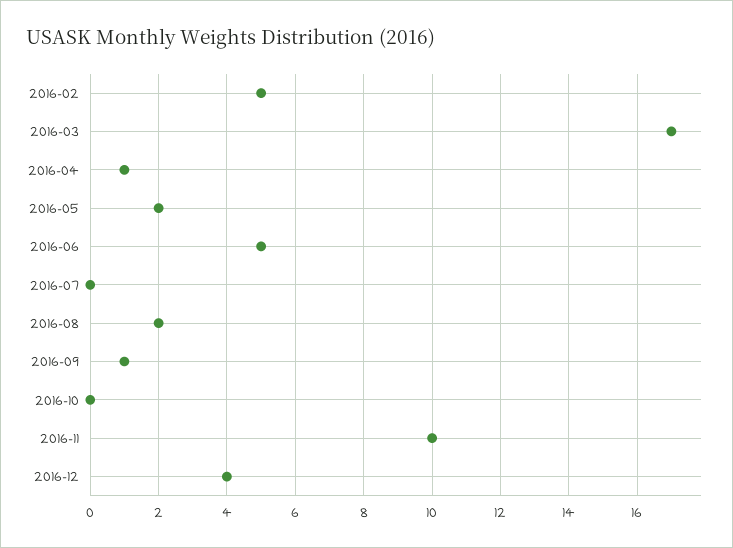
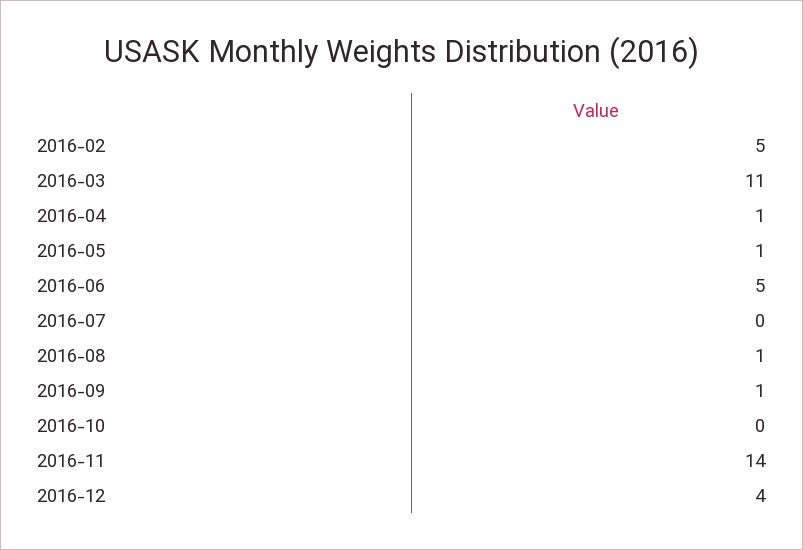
  {
    "2016-02": 5,
-   "2016-03": 17,
+   "2016-03": 11,
    "2016-04": 1,
-   "2016-05": 2,
+   "2016-05": 1,
    "2016-06": 5,
    "2016-07": 0,
-   "2016-08": 2,
+   "2016-08": 1,
    "2016-09": 1,
    "2016-10": 0,
-   "2016-11": 10,
+   "2016-11": 14,
    "2016-12": 4
  }

